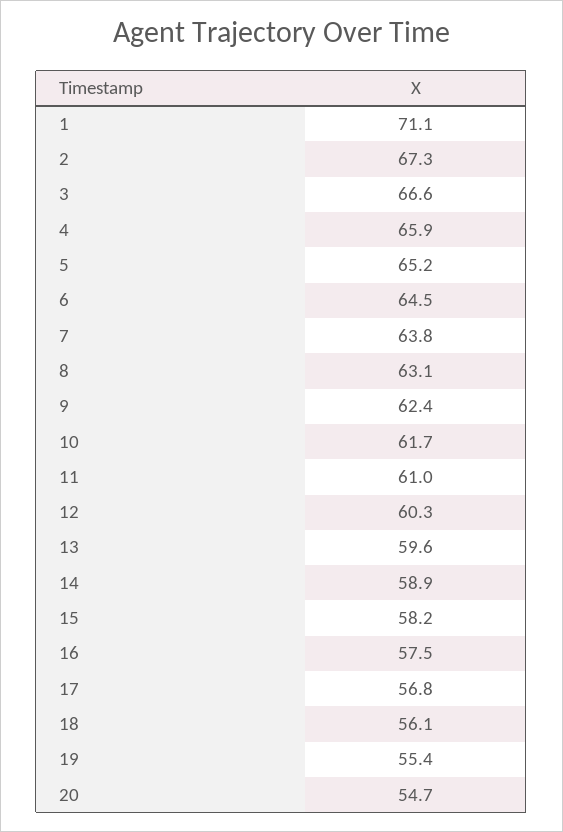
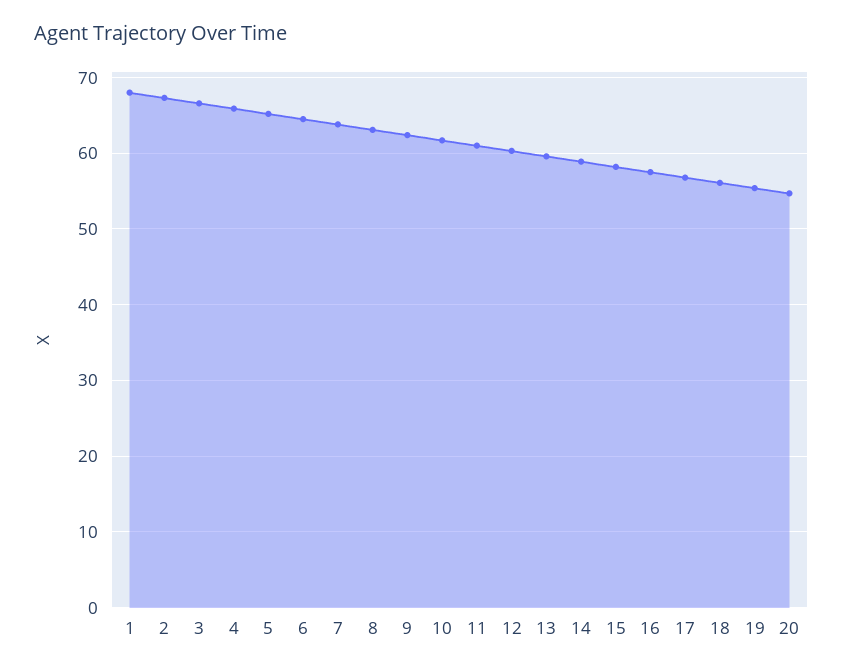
  {
-   "1": 71.1,
+   "1": 68,
    "2": 67.3,
    "3": 66.6,
    "4": 65.9,
    "5": 65.2,
    "6": 64.5,
    "7": 63.8,
    "8": 63.1,
    "9": 62.4,
    "10": 61.7,
    "11": 61,
    "12": 60.3,
    "13": 59.6,
    "14": 58.9,
    "15": 58.2,
    "16": 57.5,
    "17": 56.8,
    "18": 56.1,
    "19": 55.4,
    "20": 54.7
  }

